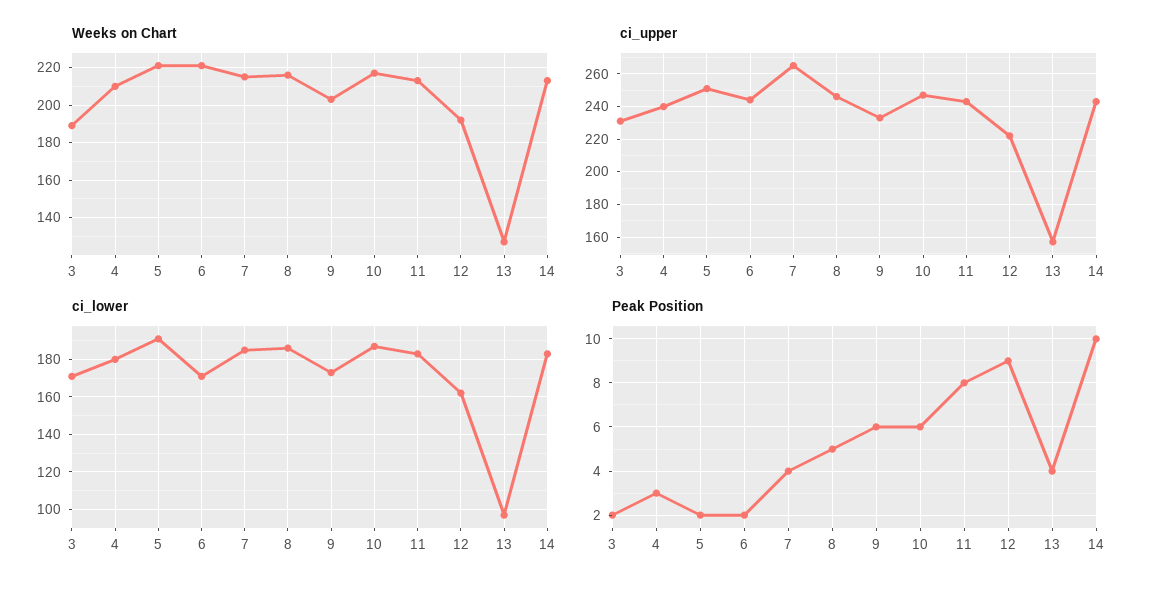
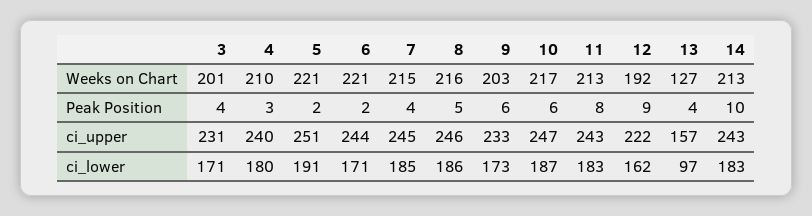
  {
    "Weeks on Chart": {
-     "3": 190,
+     "3": 201,
      "4": 210,
      "5": 221,
      "6": 221,
      "7": 215,
      "8": 216,
      "9": 203,
      "10": 217,
      "11": 213,
      "12": 192,
      "13": 127,
      "14": 213
    },
    "ci_upper": {
      "3": 231,
      "4": 240,
      "5": 251,
      "6": 244,
-     "7": 265,
+     "7": 245,
      "8": 246,
      "9": 233,
      "10": 247,
      "11": 243,
      "12": 222,
      "13": 157,
      "14": 243
    },
    "ci_lower": {
      "3": 171,
      "4": 180,
      "5": 191,
      "6": 171,
      "7": 185,
      "8": 186,
      "9": 173,
      "10": 187,
      "11": 183,
      "12": 162,
      "13": 97,
      "14": 183
    },
    "Peak Position": {
-     "3": 2,
+     "3": 4,
      "4": 3,
      "5": 2,
      "6": 2,
      "7": 4,
      "8": 5,
      "9": 6,
      "10": 6,
      "11": 8,
      "12": 9,
      "13": 4,
      "14": 10
    }
  }

